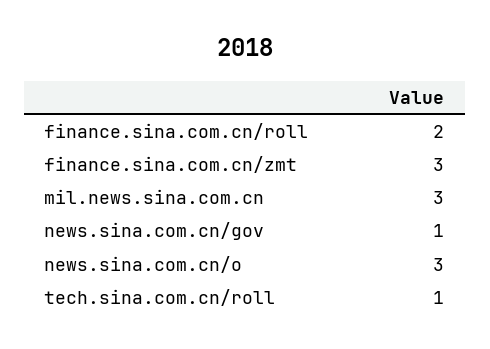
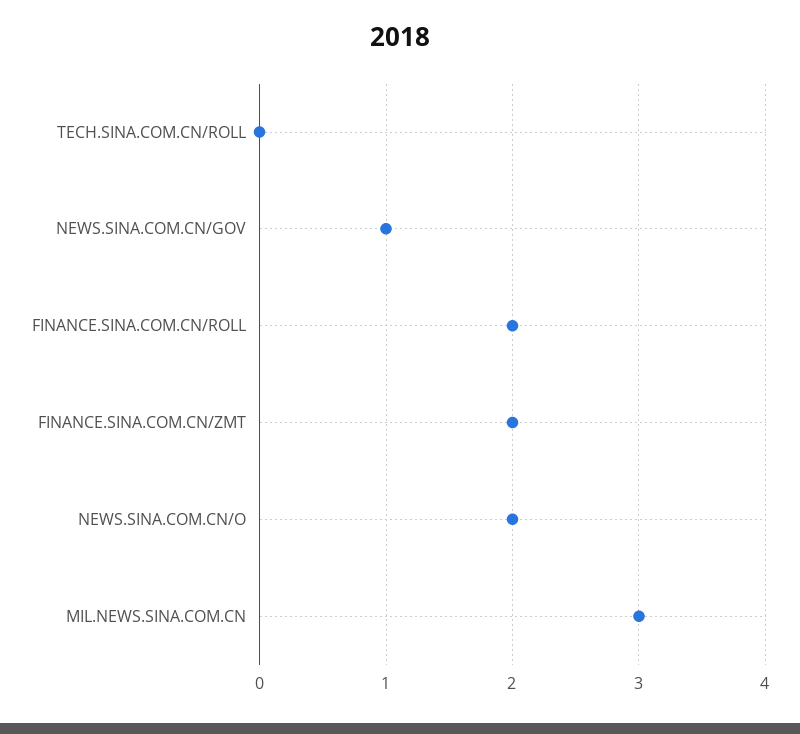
  {
    "finance.sina.com.cn/roll": 2,
-   "finance.sina.com.cn/zmt": 3,
+   "finance.sina.com.cn/zmt": 2,
    "mil.news.sina.com.cn": 3,
    "news.sina.com.cn/gov": 1,
-   "news.sina.com.cn/o": 3,
+   "news.sina.com.cn/o": 2,
-   "tech.sina.com.cn/roll": 1
+   "tech.sina.com.cn/roll": 0
  }

